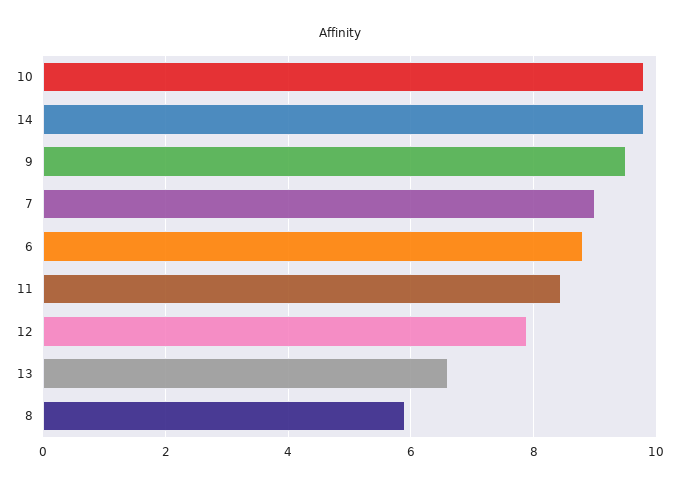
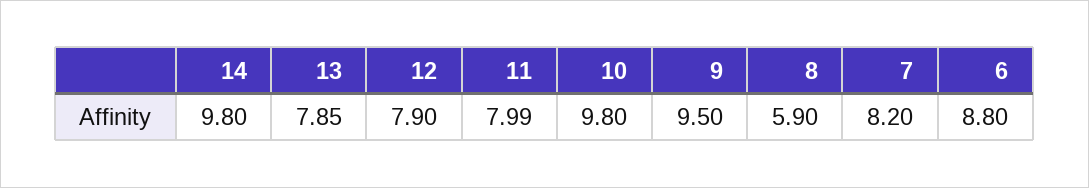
  {
    "10": 9.8,
    "14": 9.8,
    "9": 9.5,
-   "7": 9,
+   "7": 8.2,
    "6": 8.8,
-   "11": 8.4,
+   "11": 7.99,
    "12": 7.9,
-   "13": 6.6,
+   "13": 7.85,
    "8": 5.9
  }

